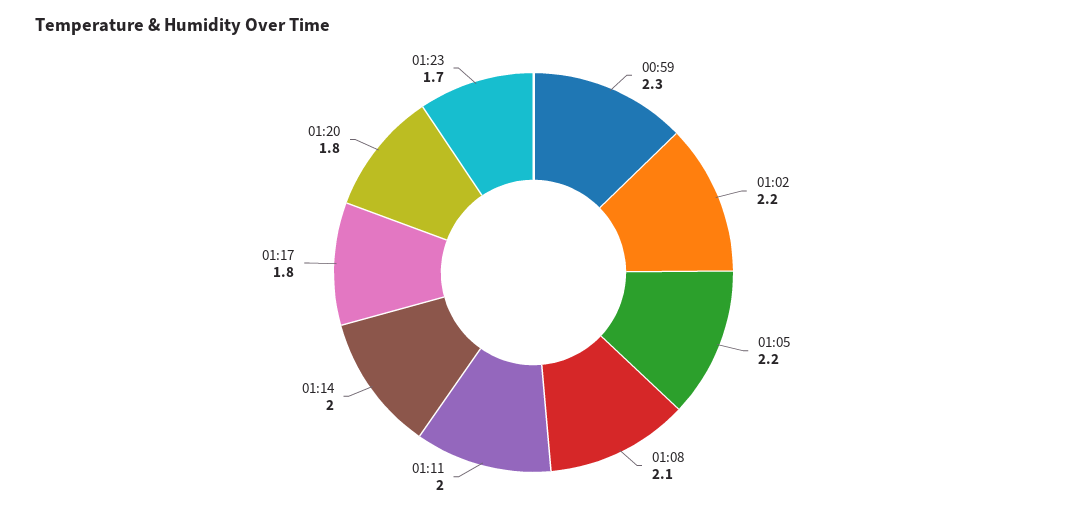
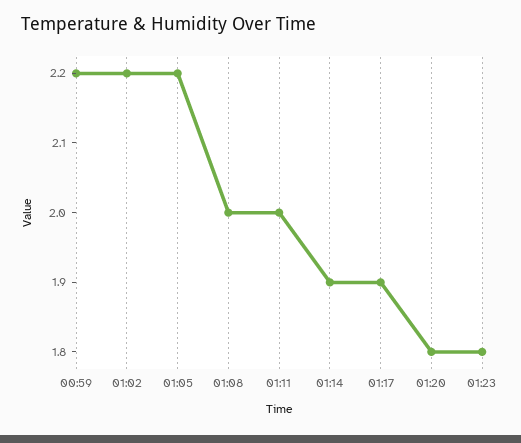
  {
-   "00:59": 2.3,
+   "00:59": 2.2,
    "01:02": 2.2,
    "01:05": 2.2,
-   "01:08": 2.1,
+   "01:08": 2,
    "01:11": 2,
-   "01:14": 2,
+   "01:14": 1.9,
-   "01:17": 1.8,
+   "01:17": 1.9,
    "01:20": 1.8,
-   "01:23": 1.7
+   "01:23": 1.8
  }

